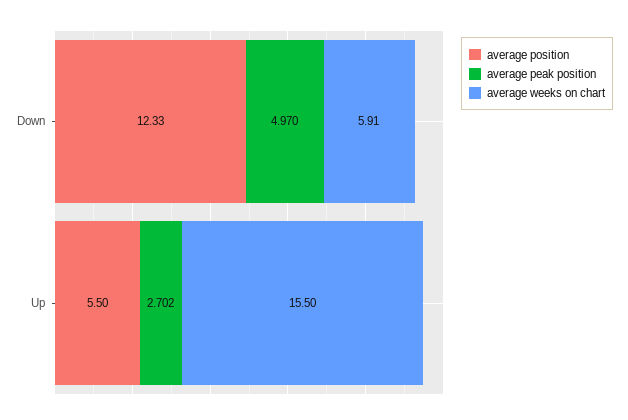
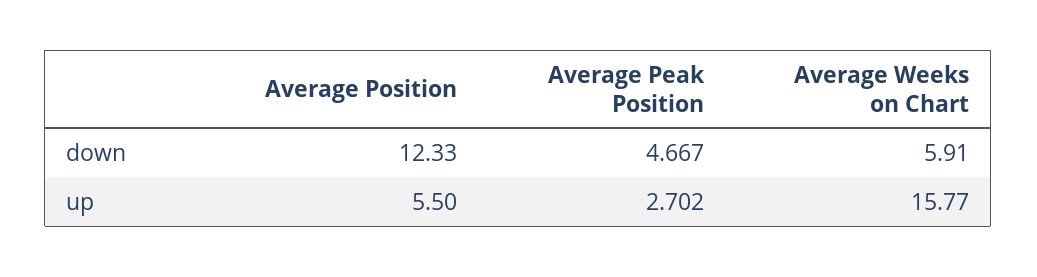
  {
    "average position": {
      "Down": 12.33,
      "Up": 5.5
    },
    "average peak position": {
-     "Down": 4.97,
+     "Down": 4.667,
      "Up": 2.702
    },
    "average weeks on chart": {
      "Down": 5.91,
-     "Up": 15.5
+     "Up": 15.77
    }
  }

